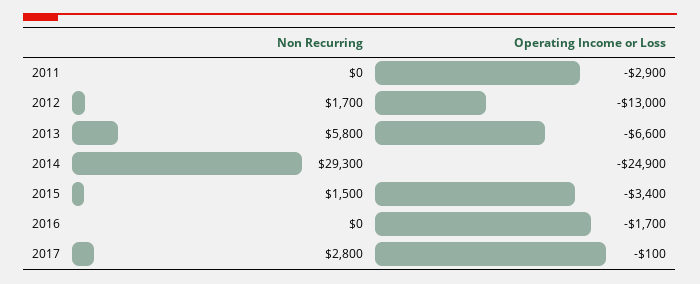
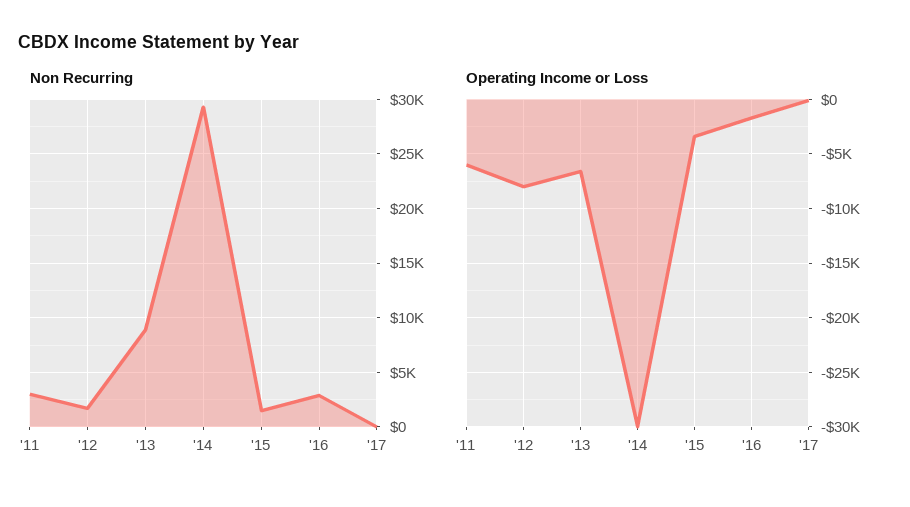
  {
    "Non Recurring": {
-     "2011": 0,
+     "2011": 3000,
      "2012": 1700,
-     "2013": 5800,
+     "2013": 9000,
      "2014": 29300,
      "2015": 1500,
-     "2016": 0,
+     "2016": 3000,
-     "2017": 2800
+     "2017": 0
    },
    "Operating Income or Loss": {
-     "2011": -2900,
+     "2011": -6000,
-     "2012": -13000,
+     "2012": -8000,
      "2013": -6600,
-     "2014": -24900,
+     "2014": -30000,
      "2015": -3400,
      "2016": -1700,
      "2017": -100
    }
  }

